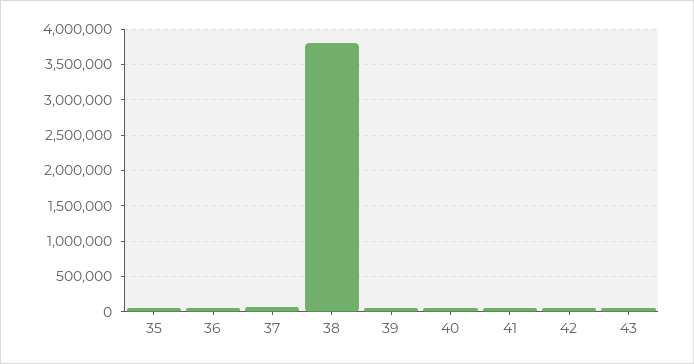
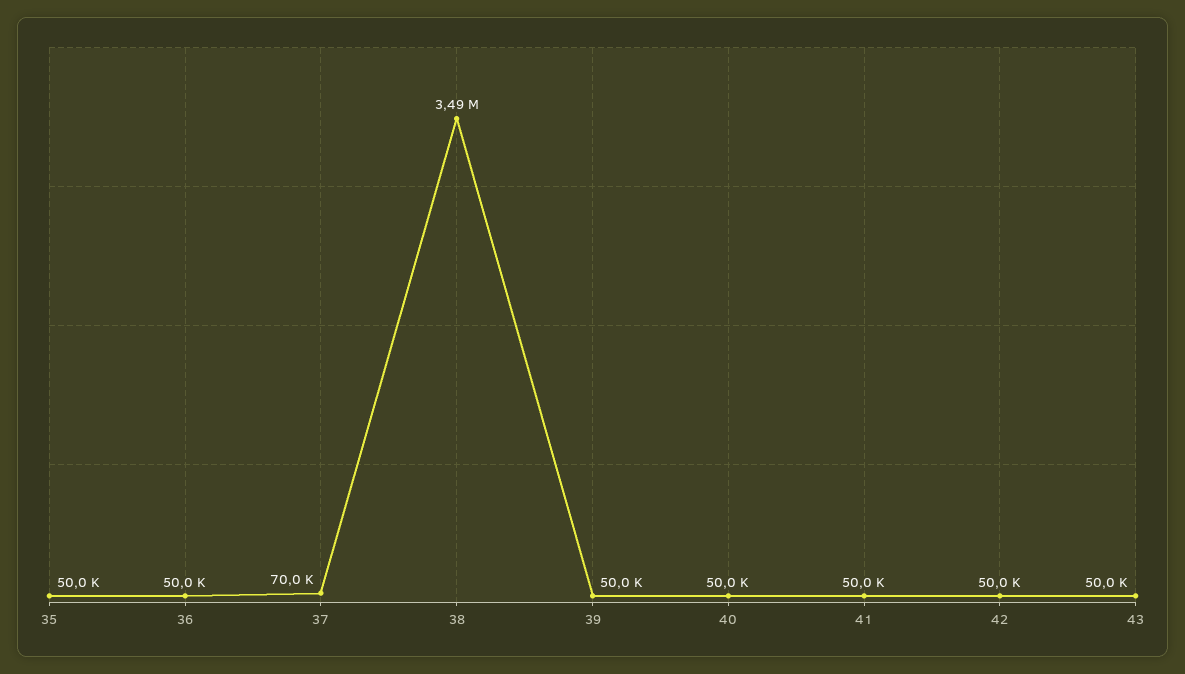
  {
    "35": 50000,
    "36": 50000,
    "37": 70000,
-   "38": 3800000,
+   "38": 3490000,
    "39": 50000,
    "40": 50000,
    "41": 50000,
    "42": 50000,
    "43": 50000
  }

